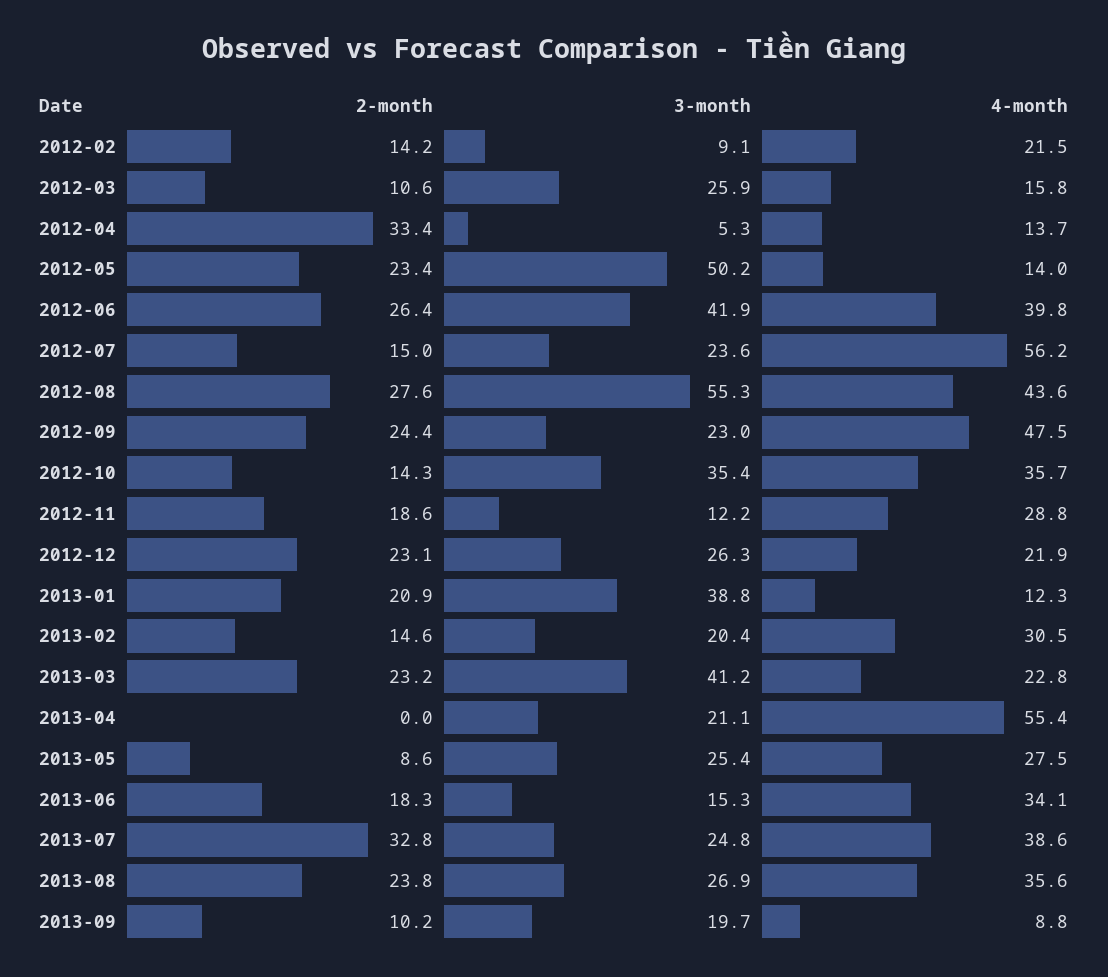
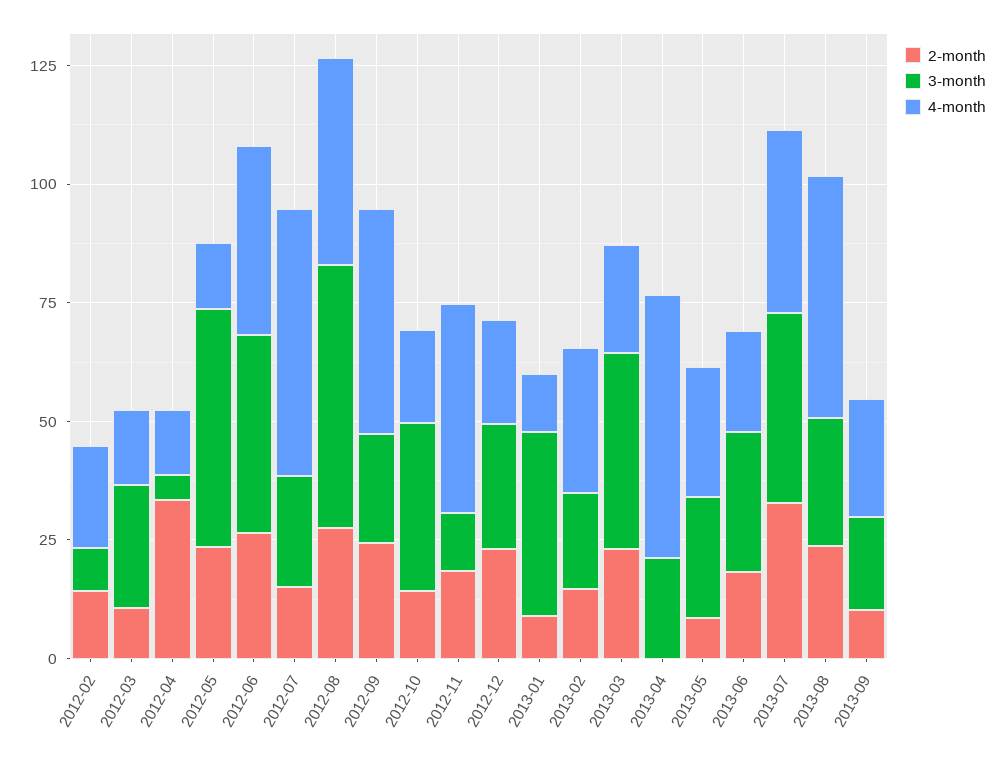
  {
    "2-month": {
      "2012-02": 14.2,
      "2012-03": 10.6,
      "2012-04": 33.4,
      "2012-05": 23.4,
      "2012-06": 26.4,
      "2012-07": 15,
      "2012-08": 27.6,
      "2012-09": 24.4,
      "2012-10": 14.3,
      "2012-11": 18.6,
      "2012-12": 23.1,
-     "2013-01": 20.9,
+     "2013-01": 10,
      "2013-02": 14.6,
      "2013-03": 23.2,
      "2013-04": 0,
      "2013-05": 8.6,
      "2013-06": 18.3,
      "2013-07": 32.8,
      "2013-08": 23.8,
      "2013-09": 10.2
    },
    "3-month": {
      "2012-02": 9.1,
      "2012-03": 25.9,
      "2012-04": 5.3,
      "2012-05": 50.2,
      "2012-06": 41.9,
      "2012-07": 23.6,
      "2012-08": 55.3,
      "2012-09": 23,
      "2012-10": 35.4,
      "2012-11": 12.2,
      "2012-12": 26.3,
      "2013-01": 38.8,
      "2013-02": 20.4,
      "2013-03": 41.2,
      "2013-04": 21.1,
      "2013-05": 25.4,
-     "2013-06": 15.3,
+     "2013-06": 30,
-     "2013-07": 24.8,
+     "2013-07": 40,
      "2013-08": 26.9,
      "2013-09": 19.7
    },
    "4-month": {
      "2012-02": 21.5,
      "2012-03": 15.8,
      "2012-04": 13.7,
      "2012-05": 14,
      "2012-06": 39.8,
      "2012-07": 56.2,
      "2012-08": 43.6,
      "2012-09": 47.5,
-     "2012-10": 35.7,
+     "2012-10": 20,
-     "2012-11": 28.8,
+     "2012-11": 45,
      "2012-12": 21.9,
      "2013-01": 12.3,
      "2013-02": 30.5,
      "2013-03": 22.8,
      "2013-04": 55.4,
      "2013-05": 27.5,
-     "2013-06": 34.1,
+     "2013-06": 20,
      "2013-07": 38.6,
-     "2013-08": 35.6,
+     "2013-08": 50,
-     "2013-09": 8.8
+     "2013-09": 25
    }
  }

